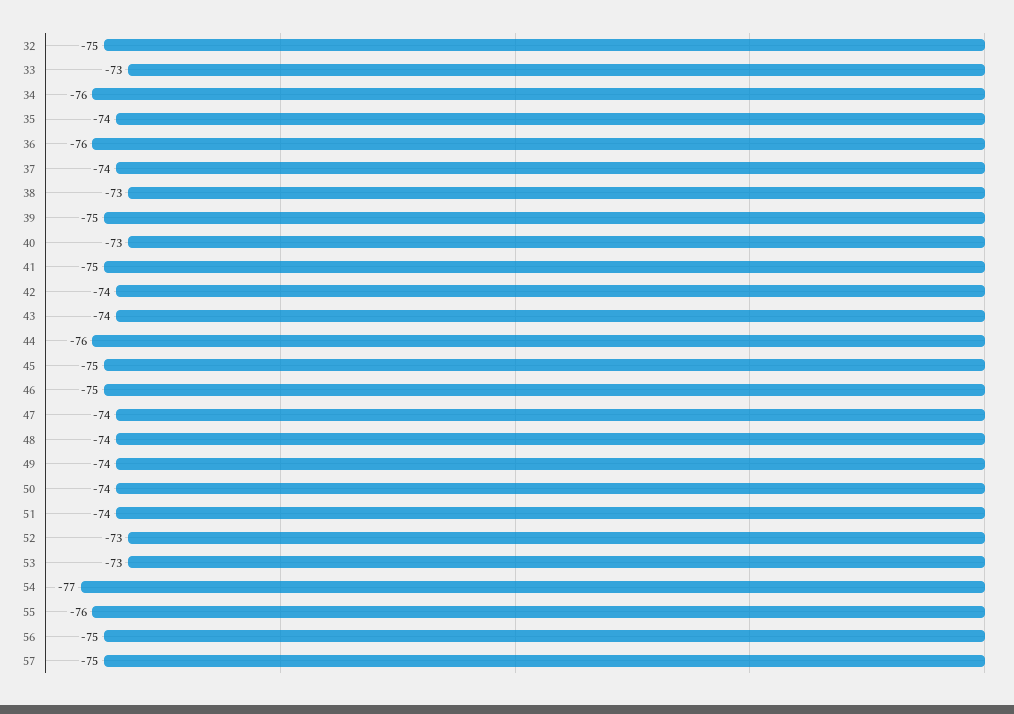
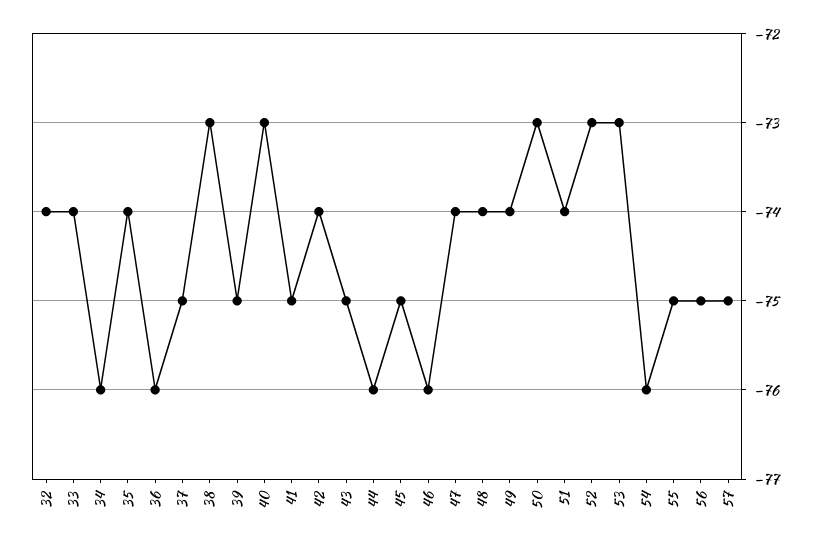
  {
-   "32": -75,
+   "32": -74,
-   "33": -73,
+   "33": -74,
    "34": -76,
    "35": -74,
    "36": -76,
-   "37": -74,
+   "37": -75,
    "38": -73,
    "39": -75,
    "40": -73,
    "41": -75,
    "42": -74,
-   "43": -74,
+   "43": -75,
    "44": -76,
    "45": -75,
-   "46": -75,
+   "46": -76,
    "47": -74,
    "48": -74,
    "49": -74,
-   "50": -74,
+   "50": -73,
    "51": -74,
    "52": -73,
    "53": -73,
-   "54": -77,
+   "54": -76,
-   "55": -76,
+   "55": -75,
    "56": -75,
    "57": -75
  }

